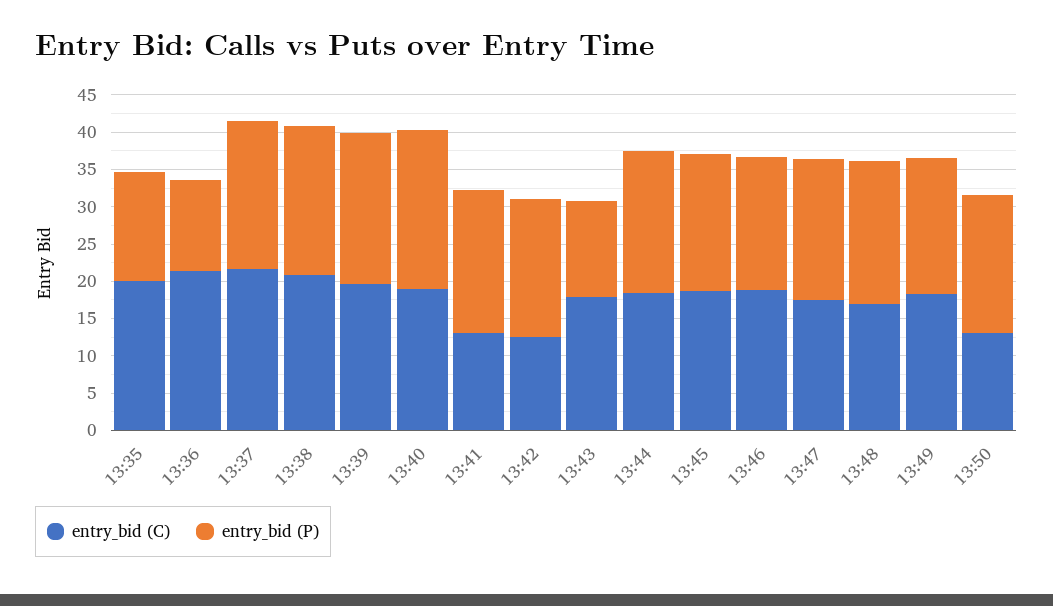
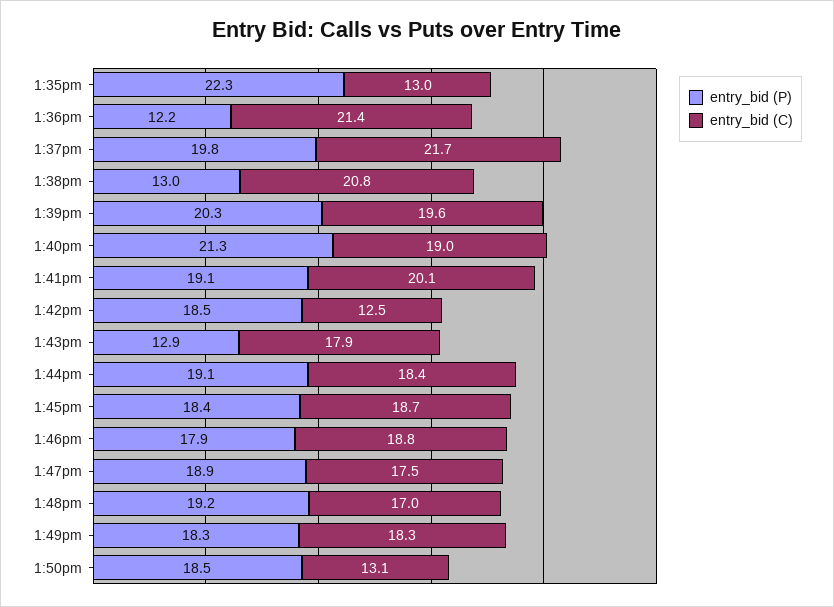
  {
    "entry_bid (C)": {
-     "13:35": 20,
+     "13:35": 13,
      "13:36": 21.4,
      "13:37": 21.7,
      "13:38": 20.8,
      "13:39": 19.6,
      "13:40": 19,
-     "13:41": 12.5,
+     "13:41": 20.1,
      "13:42": 12.5,
      "13:43": 17.9,
      "13:44": 18.4,
      "13:45": 18.7,
      "13:46": 18.8,
      "13:47": 17.5,
      "13:48": 17,
      "13:49": 18.3,
      "13:50": 13.1
    },
    "entry_bid (P)": {
-     "13:35": 15,
+     "13:35": 22.3,
      "13:36": 12.2,
      "13:37": 19.8,
-     "13:38": 20,
+     "13:38": 13,
      "13:39": 20.3,
      "13:40": 21.3,
      "13:41": 19.1,
      "13:42": 18.5,
      "13:43": 12.9,
      "13:44": 19.1,
      "13:45": 18.4,
      "13:46": 17.9,
      "13:47": 18.9,
      "13:48": 19.2,
      "13:49": 18.3,
      "13:50": 18.5
    }
  }

